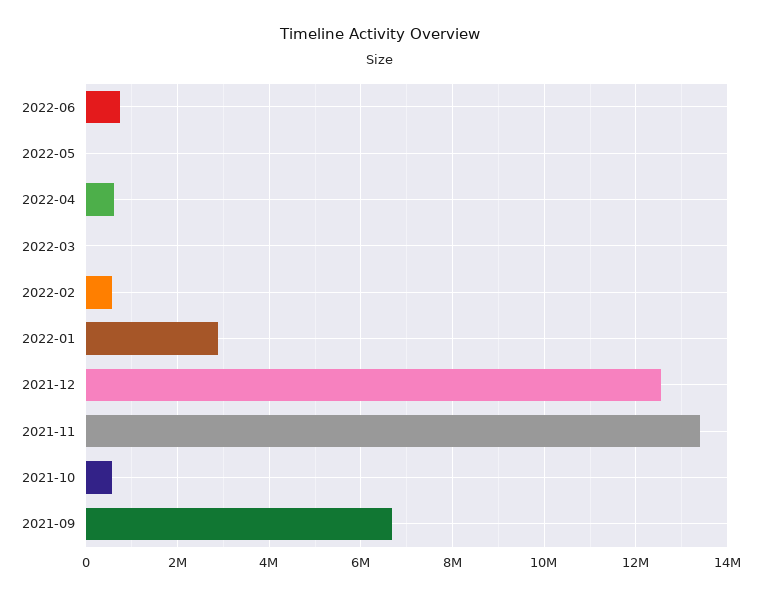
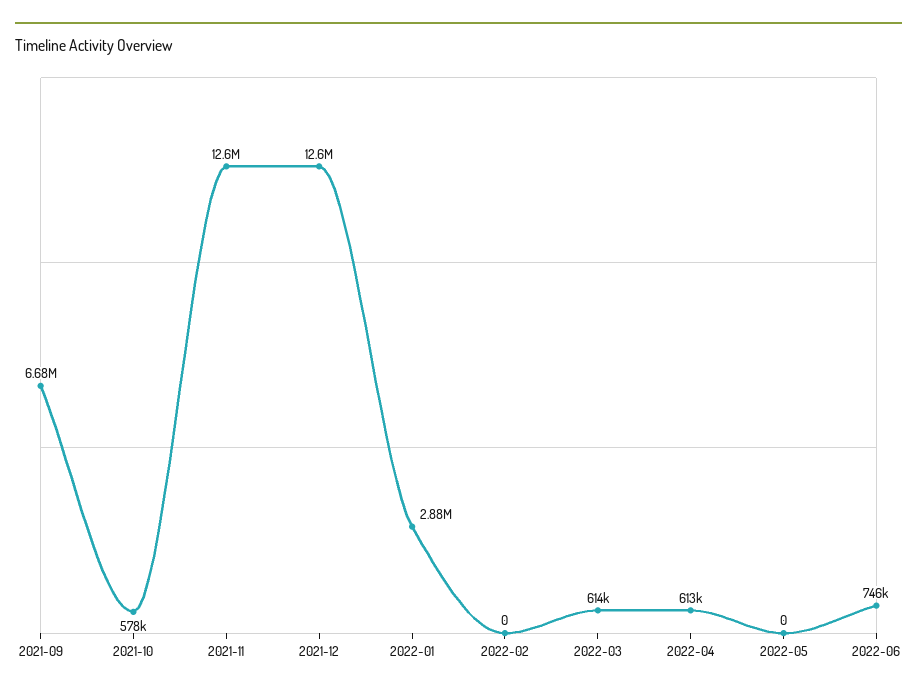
  {
    "2022-06": 746000,
    "2022-05": 0,
    "2022-04": 613000,
-   "2022-03": 0,
+   "2022-03": 614000,
-   "2022-02": 600000,
+   "2022-02": 0,
    "2022-01": 2880000,
    "2021-12": 12600000,
-   "2021-11": 13400000,
+   "2021-11": 12600000,
    "2021-10": 578000,
    "2021-09": 6680000
  }

